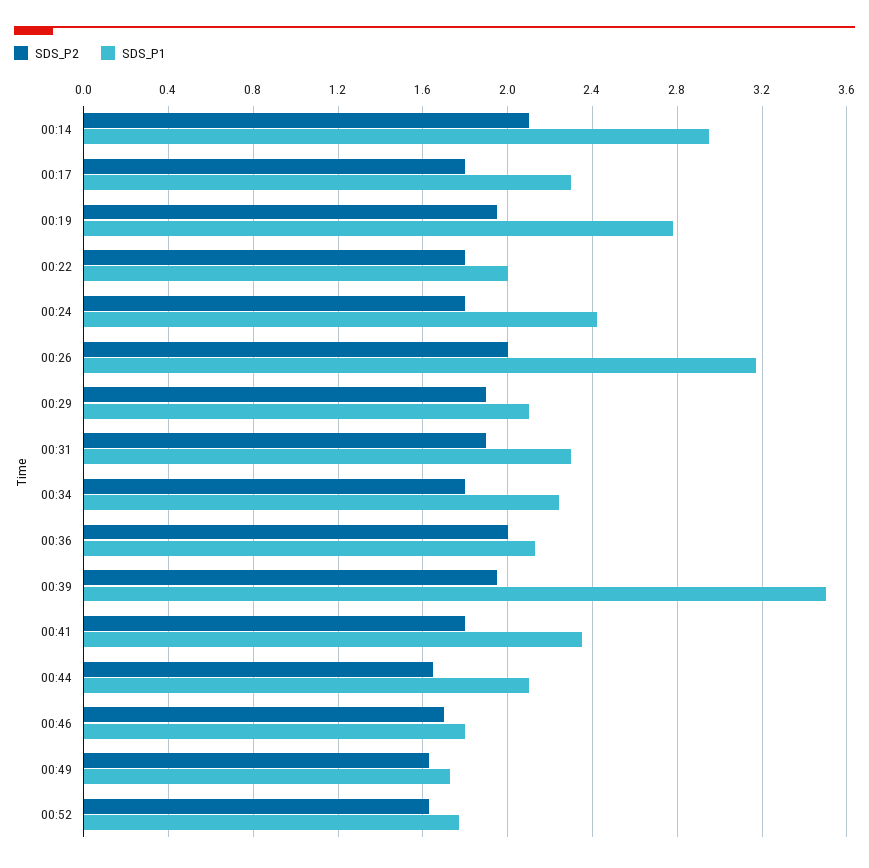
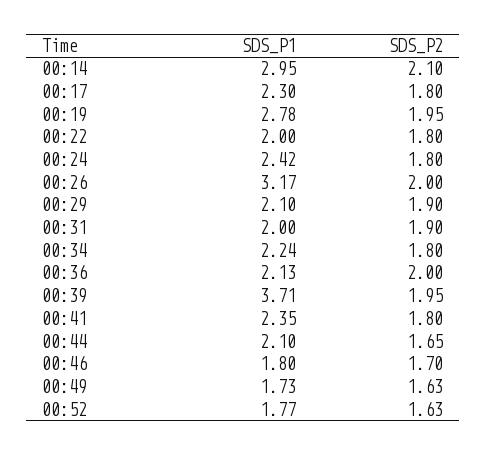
  {
    "SDS_P2": {
      "00:14": 2.1,
      "00:17": 1.8,
      "00:19": 1.95,
      "00:22": 1.8,
      "00:24": 1.8,
      "00:26": 2,
      "00:29": 1.9,
      "00:31": 1.9,
      "00:34": 1.8,
      "00:36": 2,
      "00:39": 1.95,
      "00:41": 1.8,
      "00:44": 1.65,
      "00:46": 1.7,
      "00:49": 1.63,
      "00:52": 1.63
    },
    "SDS_P1": {
      "00:14": 2.95,
      "00:17": 2.3,
      "00:19": 2.78,
      "00:22": 2,
      "00:24": 2.42,
      "00:26": 3.17,
      "00:29": 2.1,
-     "00:31": 2.3,
+     "00:31": 2,
      "00:34": 2.24,
      "00:36": 2.13,
-     "00:39": 3.5,
+     "00:39": 3.71,
      "00:41": 2.35,
      "00:44": 2.1,
      "00:46": 1.8,
      "00:49": 1.73,
      "00:52": 1.77
    }
  }

